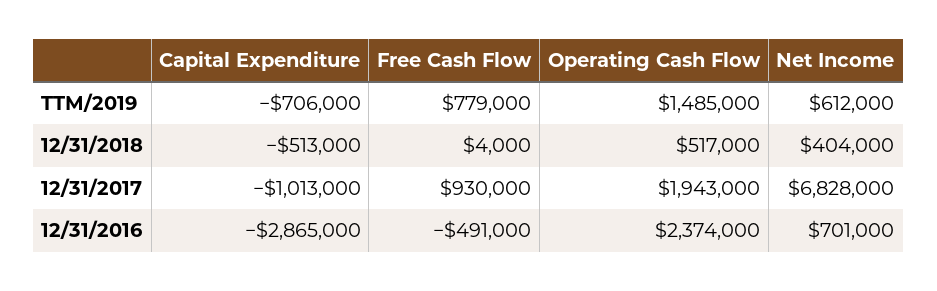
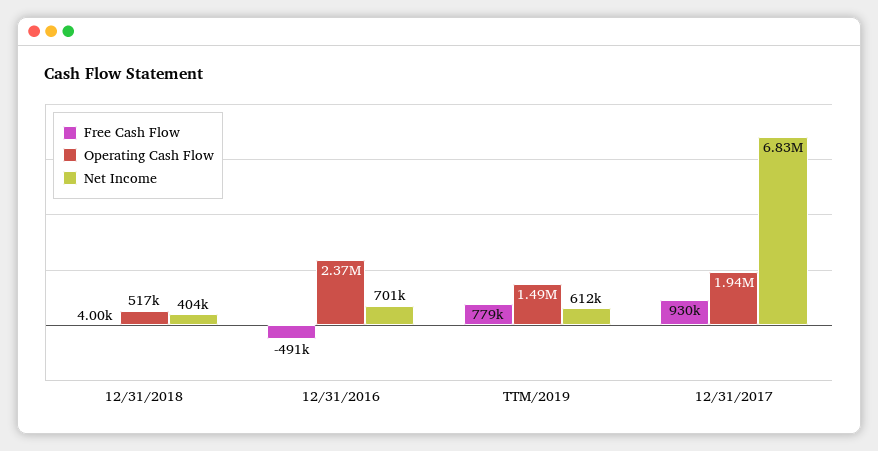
  {
-   "Capital Expenditure": {
-     "TTM/2019": -706000,
-     "12/31/2018": -513000,
-     "12/31/2017": -1013000,
-     "12/31/2016": -2865000
-   },
    "Free Cash Flow": {
      "TTM/2019": 779000,
      "12/31/2018": 4000,
      "12/31/2017": 930000,
      "12/31/2016": -491000
    },
    "Operating Cash Flow": {
      "TTM/2019": 1485000,
      "12/31/2018": 517000,
      "12/31/2017": 1943000,
      "12/31/2016": 2374000
    },
    "Net Income": {
      "TTM/2019": 612000,
      "12/31/2018": 404000,
      "12/31/2017": 6828000,
      "12/31/2016": 701000
    }
  }

